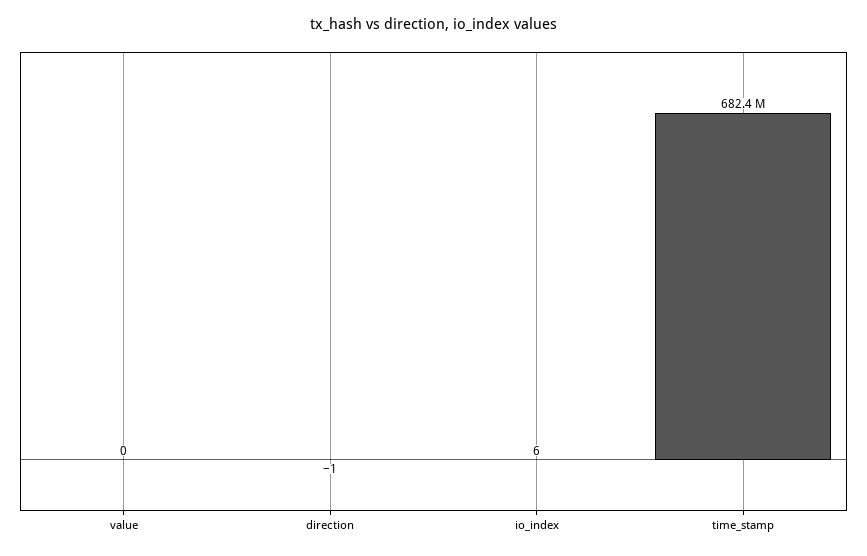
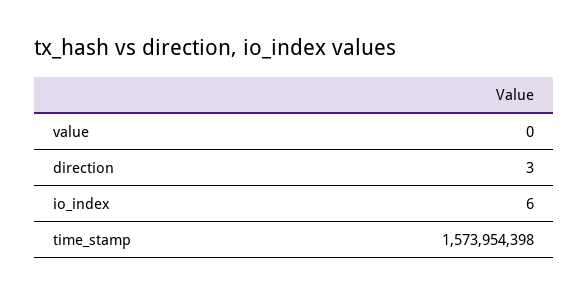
  {
    "value": 0,
-   "direction": -1,
+   "direction": 3,
    "io_index": 6,
-   "time_stamp": 682400000
+   "time_stamp": 1573954398
  }

